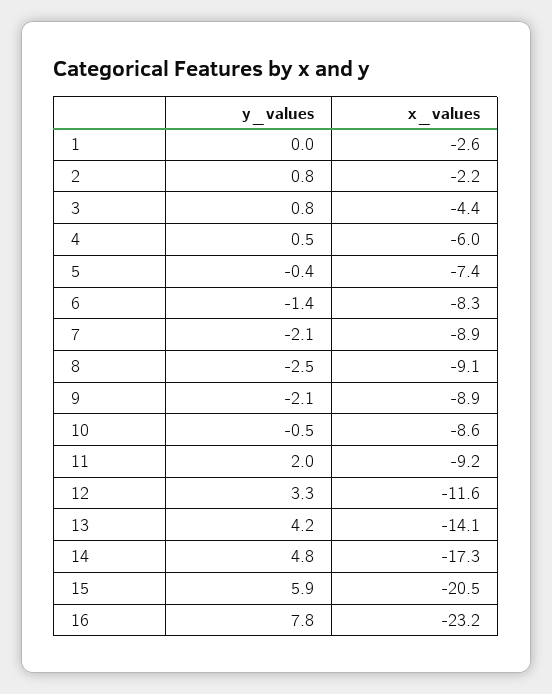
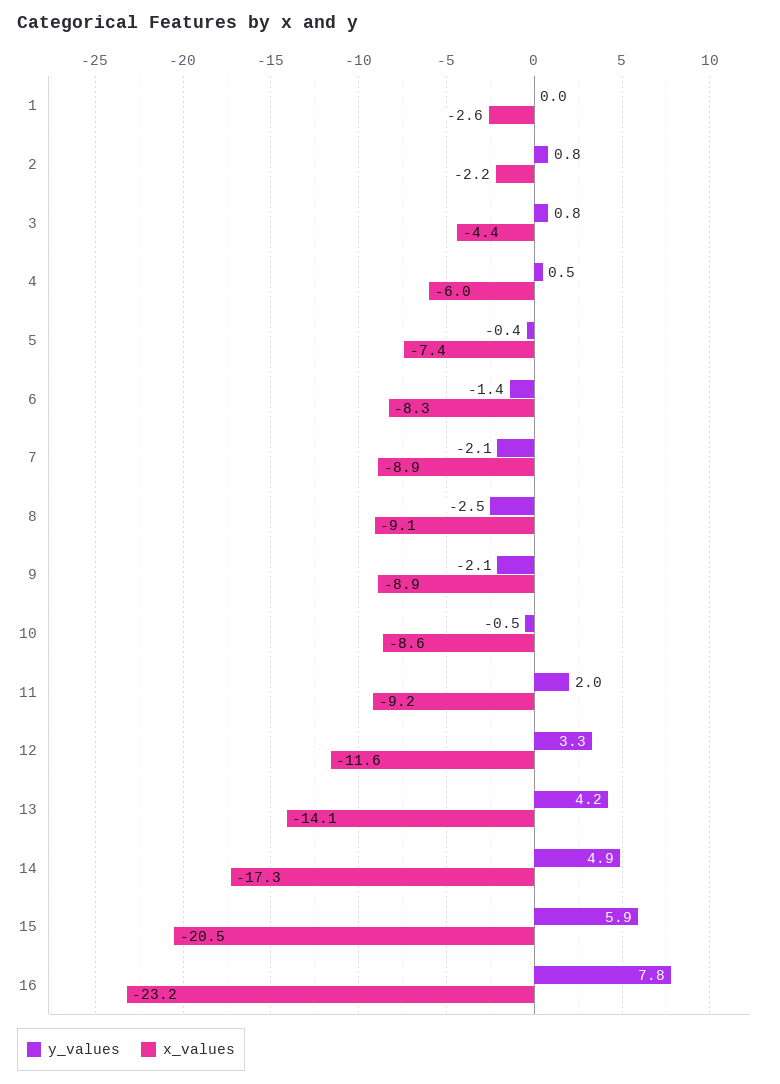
  {
    "y_values": {
      "1": 0,
      "2": 0.8,
      "3": 0.8,
      "4": 0.5,
      "5": -0.4,
      "6": -1.4,
      "7": -2.1,
      "8": -2.5,
      "9": -2.1,
      "10": -0.5,
      "11": 2,
      "12": 3.3,
      "13": 4.2,
-     "14": 4.8,
+     "14": 4.9,
      "15": 5.9,
      "16": 7.8
    },
    "x_values": {
      "1": -2.6,
      "2": -2.2,
      "3": -4.4,
      "4": -6,
      "5": -7.4,
      "6": -8.3,
      "7": -8.9,
      "8": -9.1,
      "9": -8.9,
      "10": -8.6,
      "11": -9.2,
      "12": -11.6,
      "13": -14.1,
      "14": -17.3,
      "15": -20.5,
      "16": -23.2
    }
  }

